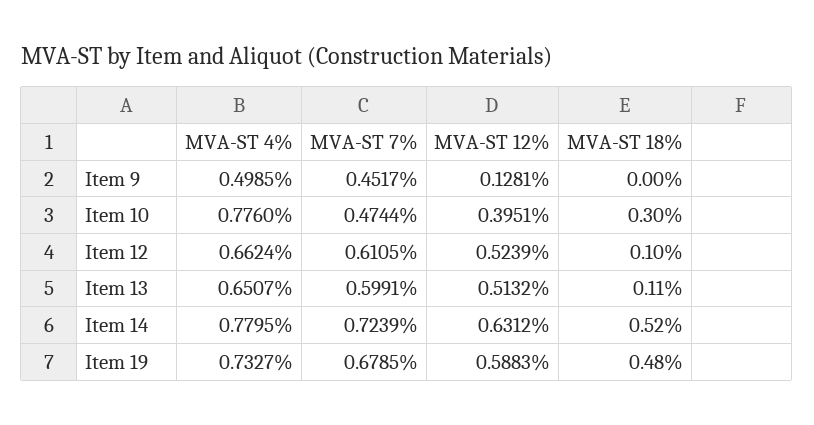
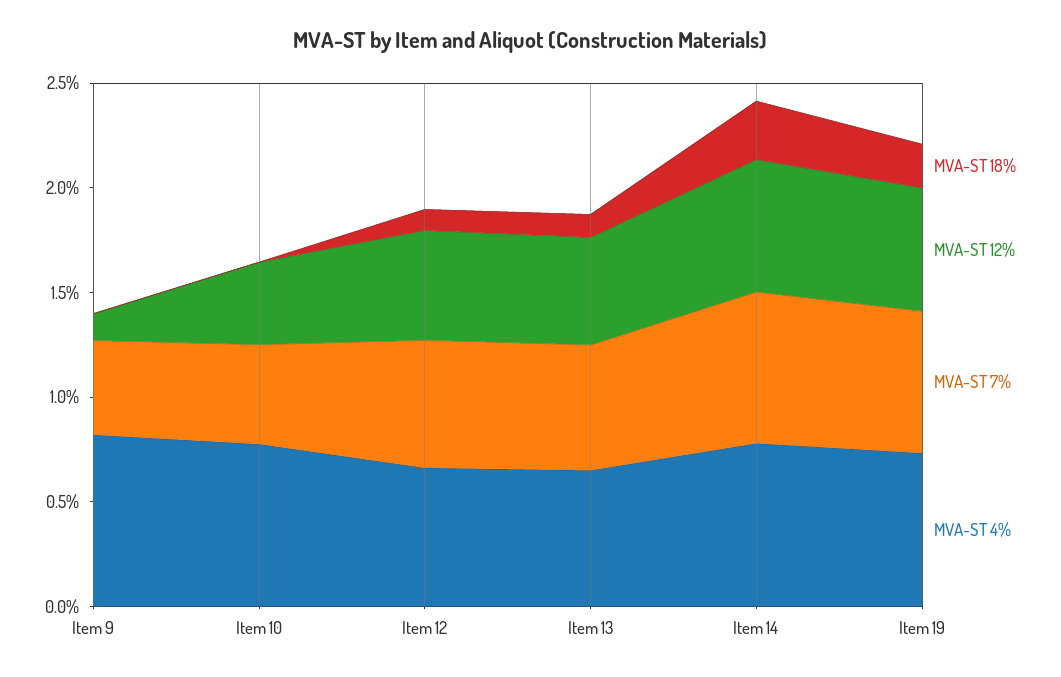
  {
    "MVA-ST 4%": {
-     "Item 9": 0.4985,
+     "Item 9": 0.8,
      "Item 10": 0.776,
      "Item 12": 0.6624,
      "Item 13": 0.6507,
      "Item 14": 0.7795,
      "Item 19": 0.7327
    },
    "MVA-ST 7%": {
      "Item 9": 0.4517,
      "Item 10": 0.4744,
      "Item 12": 0.6105,
      "Item 13": 0.5991,
      "Item 14": 0.7239,
      "Item 19": 0.6785
    },
    "MVA-ST 12%": {
      "Item 9": 0.1281,
      "Item 10": 0.3951,
      "Item 12": 0.5239,
      "Item 13": 0.5132,
      "Item 14": 0.6312,
      "Item 19": 0.5883
    },
    "MVA-ST 18%": {
      "Item 9": 0,
-     "Item 10": 0.3,
+     "Item 10": 0,
      "Item 12": 0.1,
      "Item 13": 0.11,
-     "Item 14": 0.52,
+     "Item 14": 0.3,
-     "Item 19": 0.48
+     "Item 19": 0.2
    }
  }

